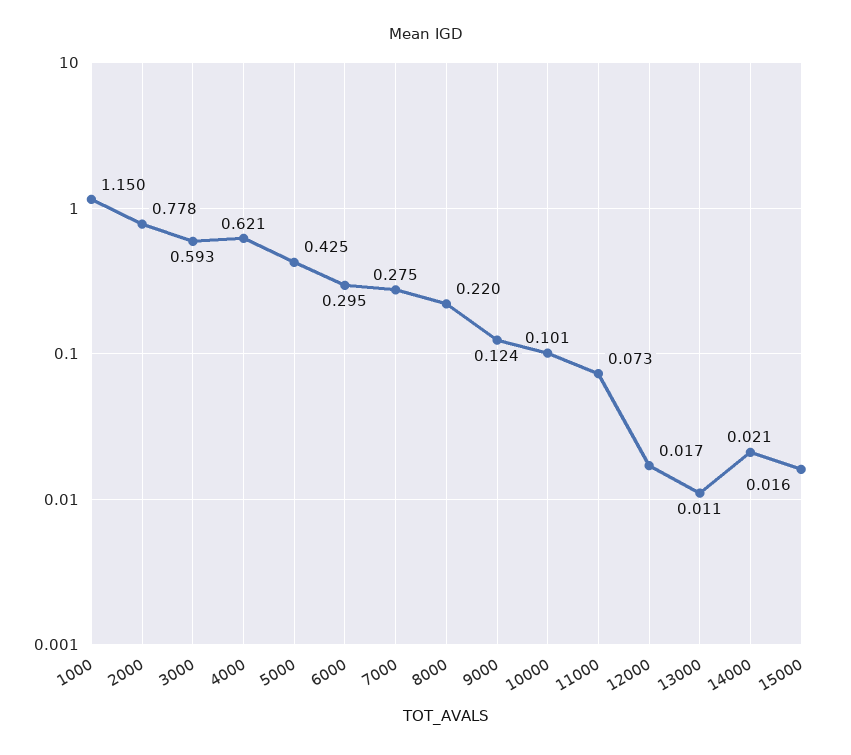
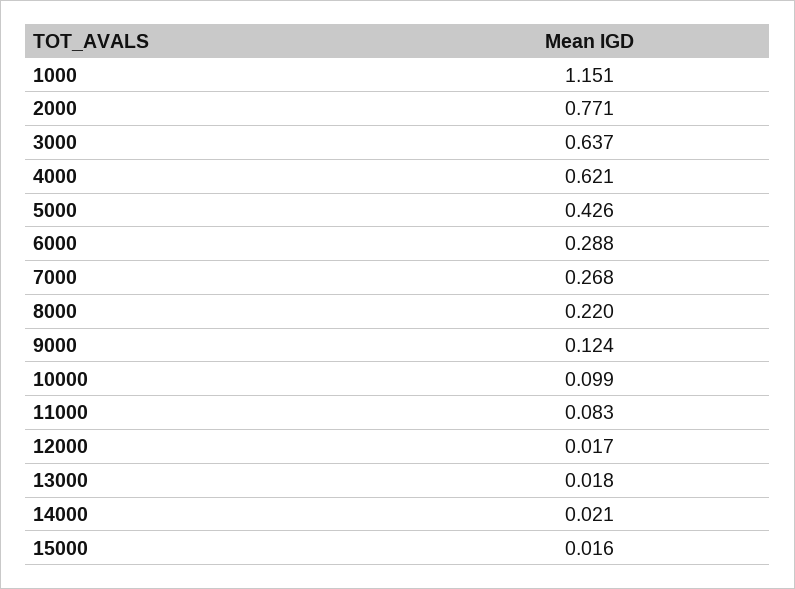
  {
-   "1000": 1.15,
+   "1000": 1.151,
-   "2000": 0.778,
+   "2000": 0.771,
-   "3000": 0.593,
+   "3000": 0.637,
    "4000": 0.621,
-   "5000": 0.425,
+   "5000": 0.426,
-   "6000": 0.295,
+   "6000": 0.288,
-   "7000": 0.275,
+   "7000": 0.268,
    "8000": 0.22,
    "9000": 0.124,
-   "10000": 0.101,
+   "10000": 0.099,
-   "11000": 0.073,
+   "11000": 0.083,
    "12000": 0.017,
-   "13000": 0.011,
+   "13000": 0.018,
    "14000": 0.021,
    "15000": 0.016
  }

